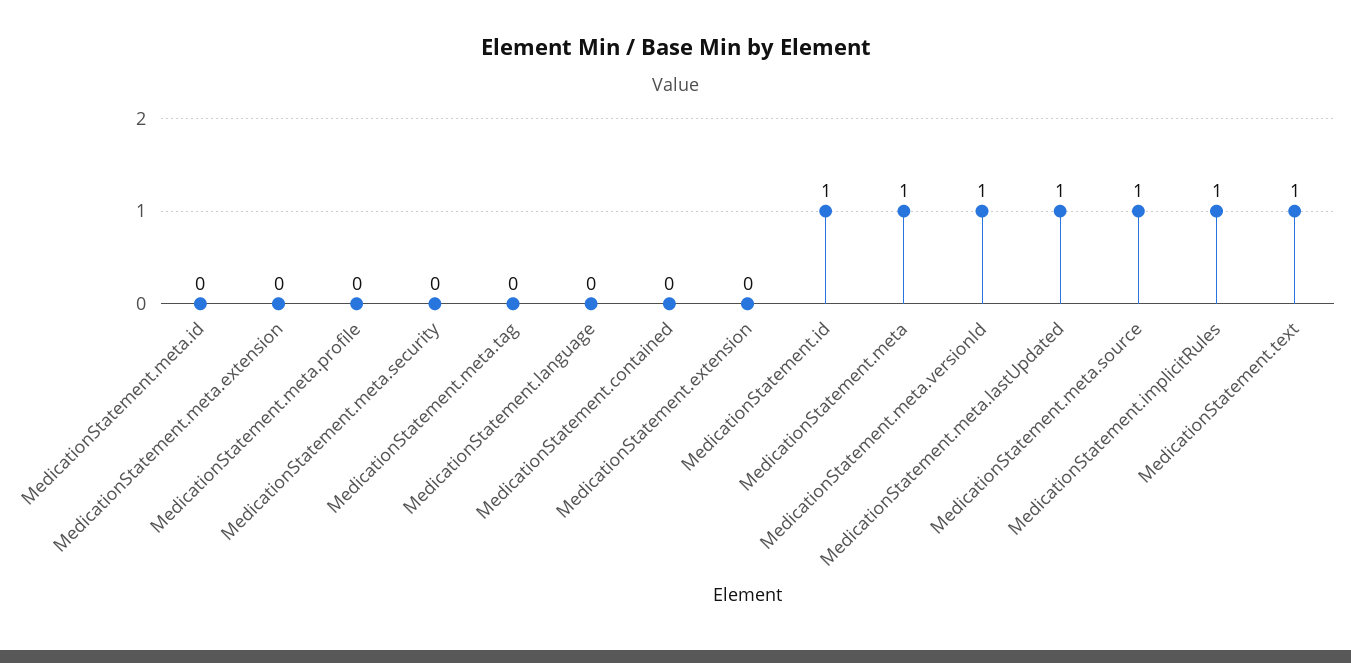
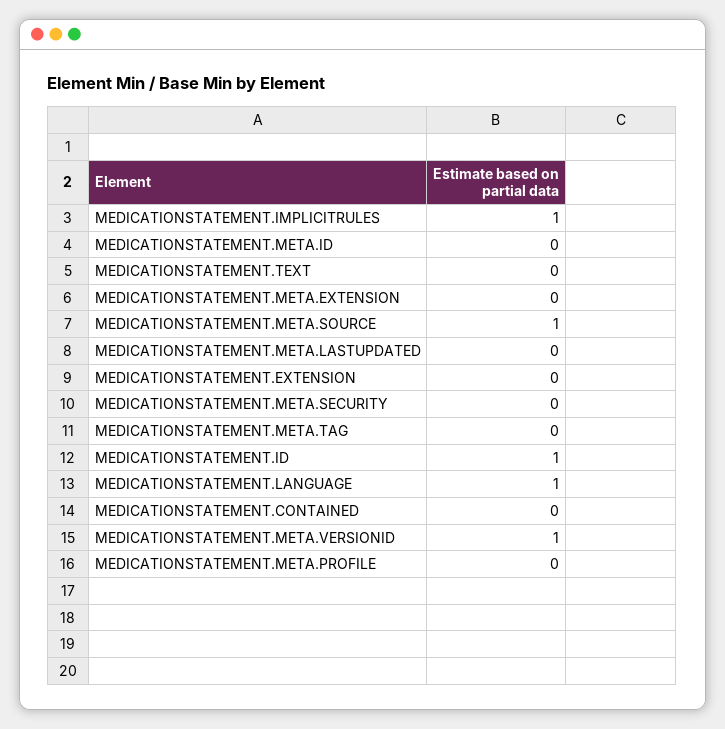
  {
    "MedicationStatement.meta.id": 0,
    "MedicationStatement.meta.extension": 0,
    "MedicationStatement.meta.profile": 0,
    "MedicationStatement.meta.security": 0,
    "MedicationStatement.meta.tag": 0,
-   "MedicationStatement.language": 0,
+   "MedicationStatement.language": 1,
    "MedicationStatement.contained": 0,
    "MedicationStatement.extension": 0,
    "MedicationStatement.id": 1,
-   "MedicationStatement.meta": 1,
    "MedicationStatement.meta.versionId": 1,
-   "MedicationStatement.meta.lastUpdated": 1,
+   "MedicationStatement.meta.lastUpdated": 0,
    "MedicationStatement.meta.source": 1,
    "MedicationStatement.implicitRules": 1,
-   "MedicationStatement.text": 1
+   "MedicationStatement.text": 0
  }

